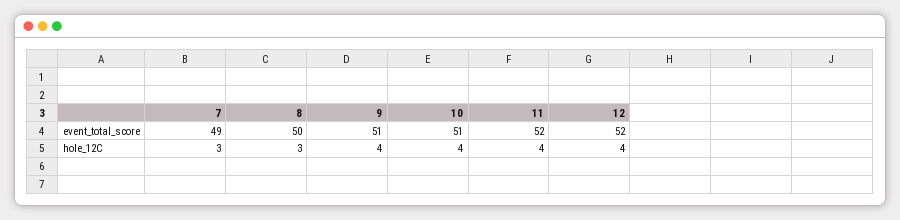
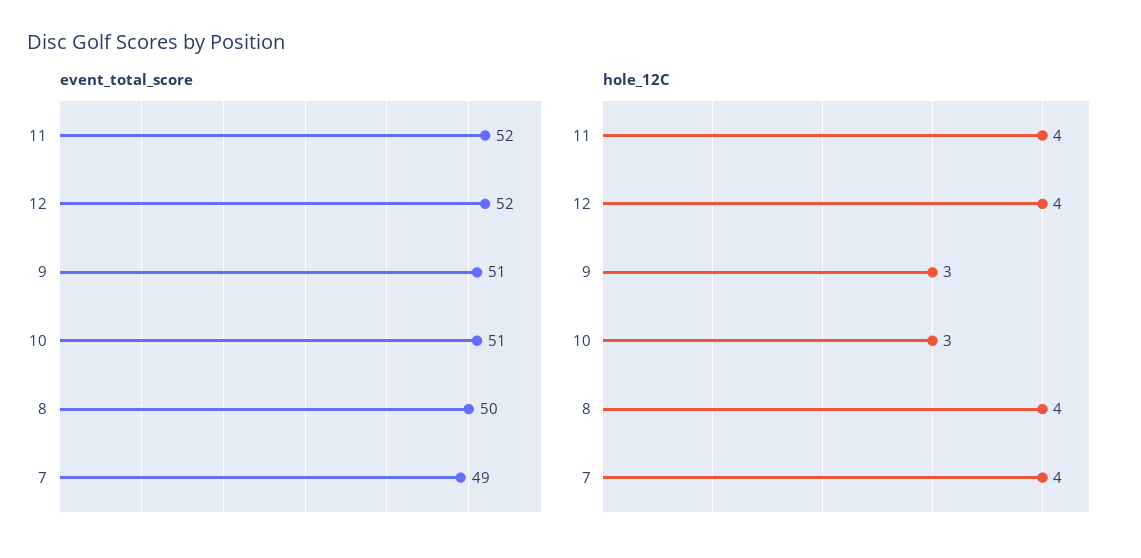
  {
    "event_total_score": {
      "7": 49,
      "8": 50,
      "9": 51,
      "10": 51,
      "11": 52,
      "12": 52
    },
    "hole_12C": {
-     "7": 3,
+     "7": 4,
-     "8": 3,
+     "8": 4,
-     "9": 4,
+     "9": 3,
-     "10": 4,
+     "10": 3,
      "11": 4,
      "12": 4
    }
  }

